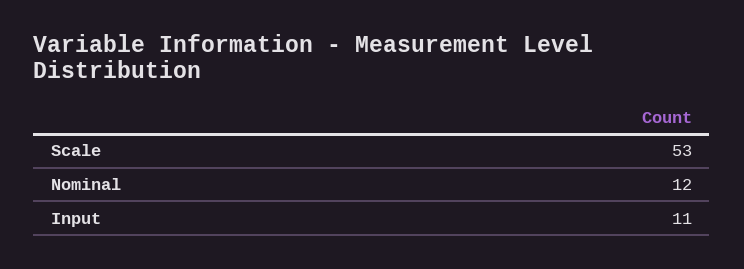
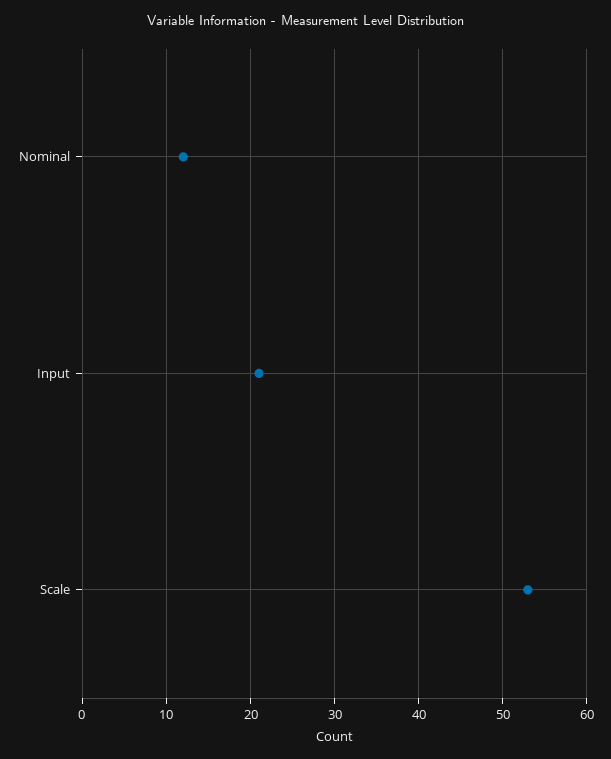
  {
    "Scale": 53,
    "Nominal": 12,
-   "Input": 11
+   "Input": 21
  }

